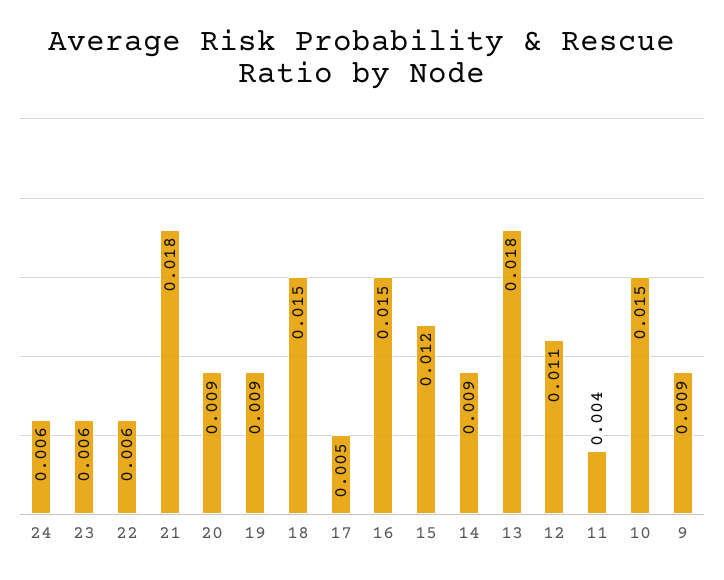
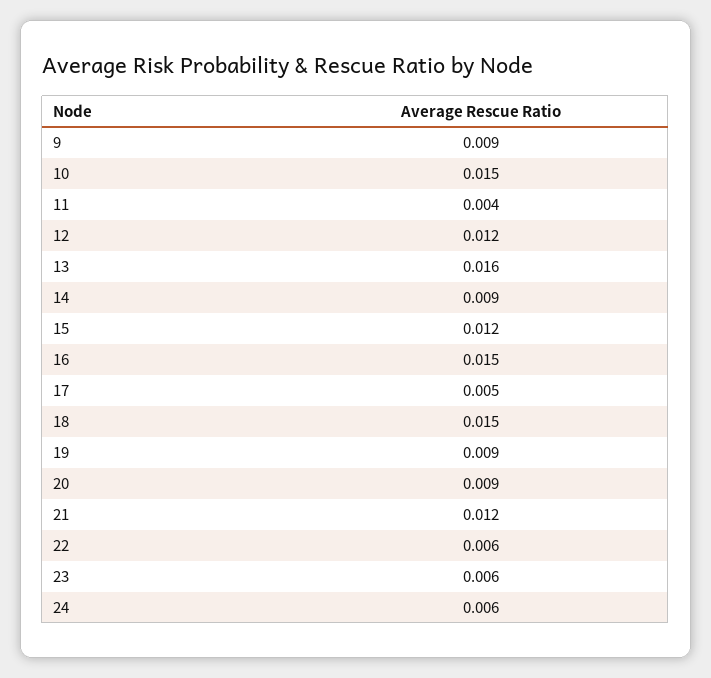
  {
    "24": 0.006,
    "23": 0.006,
    "22": 0.006,
-   "21": 0.018,
+   "21": 0.012,
    "20": 0.009,
    "19": 0.009,
    "18": 0.015,
    "17": 0.005,
    "16": 0.015,
    "15": 0.012,
    "14": 0.009,
-   "13": 0.018,
+   "13": 0.016,
-   "12": 0.011,
+   "12": 0.012,
    "11": 0.004,
    "10": 0.015,
    "9": 0.009
  }

